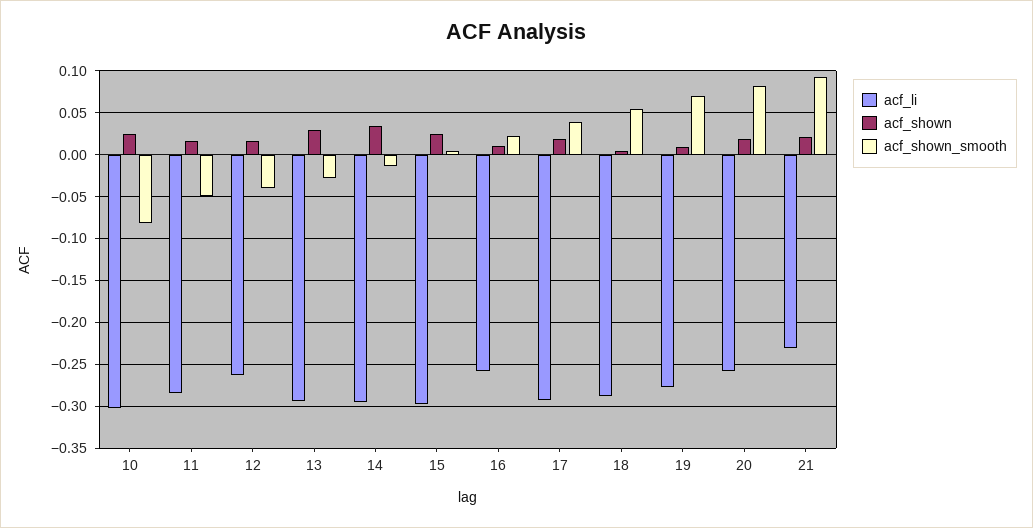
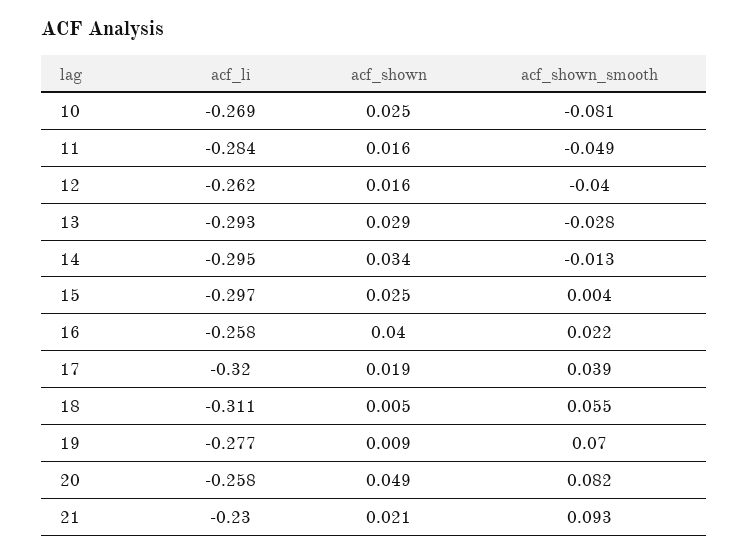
  {
    "acf_li": {
-     "10": -0.3,
+     "10": -0.269,
      "11": -0.284,
      "12": -0.262,
      "13": -0.293,
      "14": -0.295,
      "15": -0.297,
      "16": -0.258,
-     "17": -0.29,
+     "17": -0.32,
-     "18": -0.29,
+     "18": -0.311,
      "19": -0.277,
      "20": -0.258,
      "21": -0.23
    },
    "acf_shown": {
      "10": 0.025,
      "11": 0.016,
      "12": 0.016,
      "13": 0.029,
      "14": 0.034,
      "15": 0.025,
-     "16": 0.01,
+     "16": 0.04,
      "17": 0.019,
      "18": 0.005,
      "19": 0.009,
-     "20": 0.02,
+     "20": 0.049,
      "21": 0.021
    },
    "acf_shown_smooth": {
      "10": -0.081,
      "11": -0.049,
      "12": -0.04,
      "13": -0.028,
      "14": -0.013,
      "15": 0.004,
      "16": 0.022,
      "17": 0.039,
      "18": 0.055,
      "19": 0.07,
      "20": 0.082,
      "21": 0.093
    }
  }

